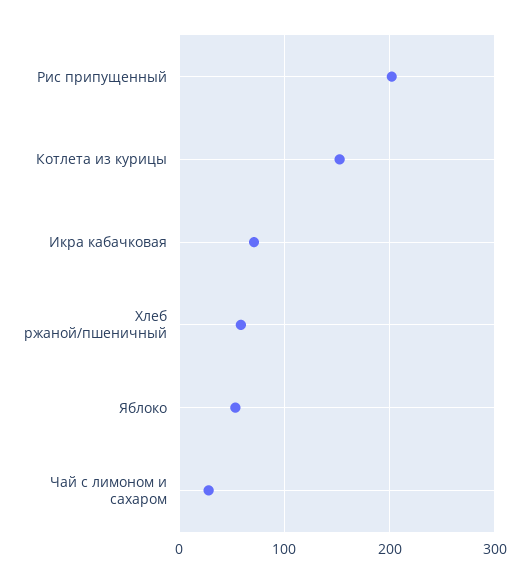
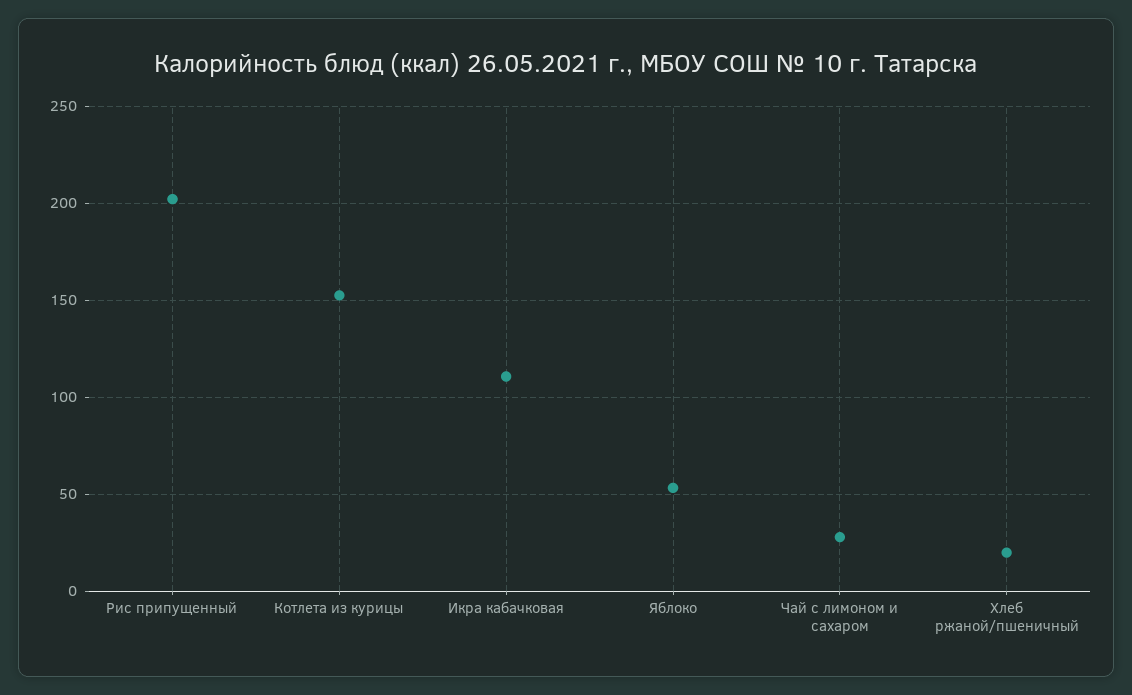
  {
    "Рис припущенный": 200,
    "Котлета из курицы": 155,
-   "Икра кабачковая": 70,
+   "Икра кабачковая": 110,
-   "Хлеб ржаной/пшеничный": 60,
+   "Хлеб ржаной/пшеничный": 20,
    "Яблоко": 55,
    "Чай с лимоном и сахаром": 30
  }

